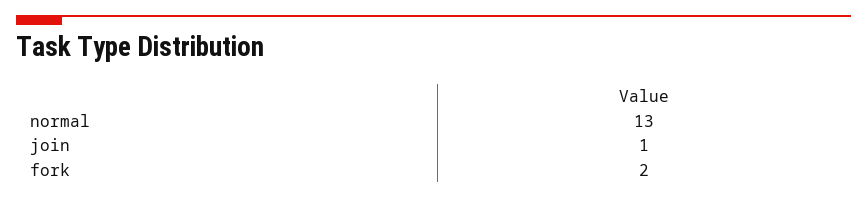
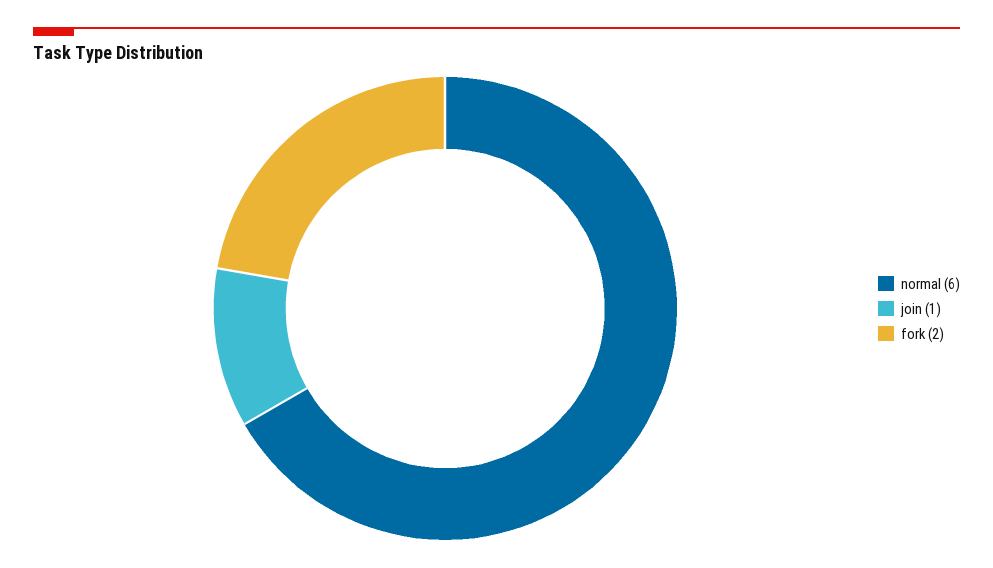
  {
-   "normal": 13,
+   "normal": 6,
    "join": 1,
    "fork": 2
  }

